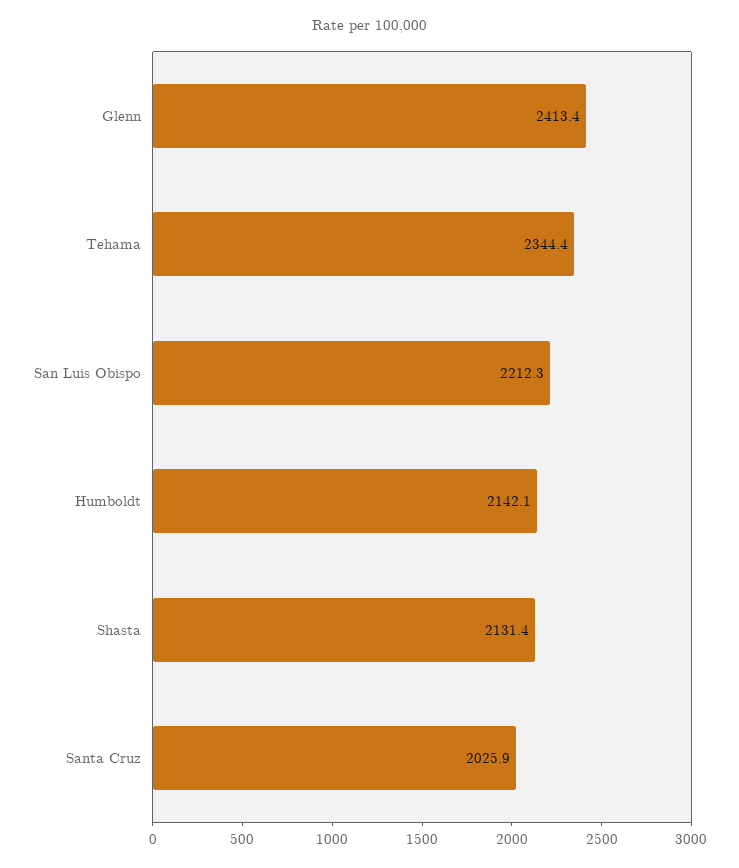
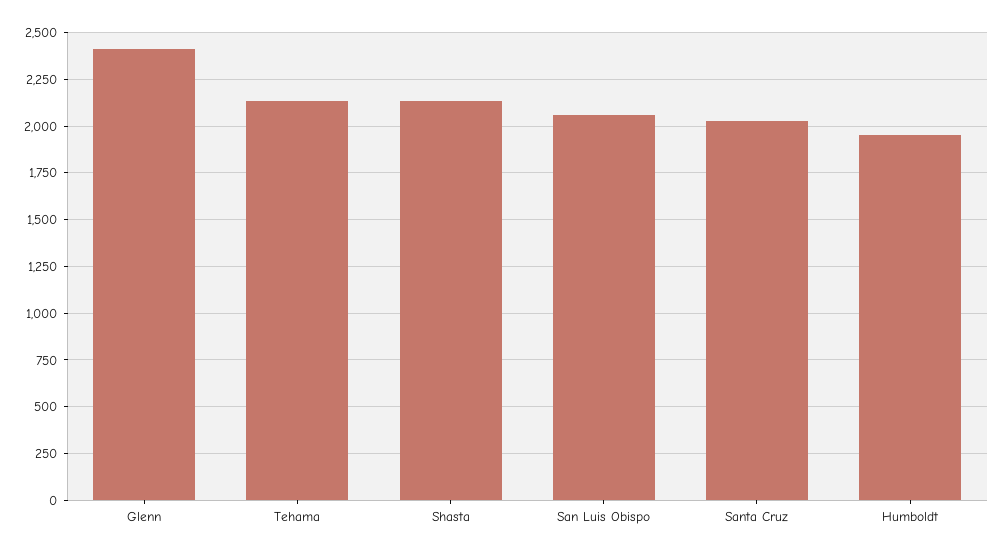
  {
    "Glenn": 2413.4,
-   "Tehama": 2344.4,
+   "Tehama": 2150,
-   "San Luis Obispo": 2212.3,
+   "San Luis Obispo": 2050,
-   "Humboldt": 2142.1,
+   "Humboldt": 1950,
    "Shasta": 2131.4,
    "Santa Cruz": 2025.9
  }

